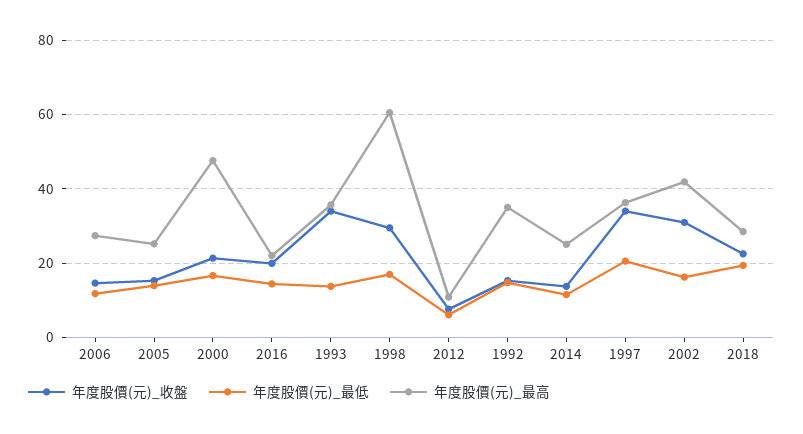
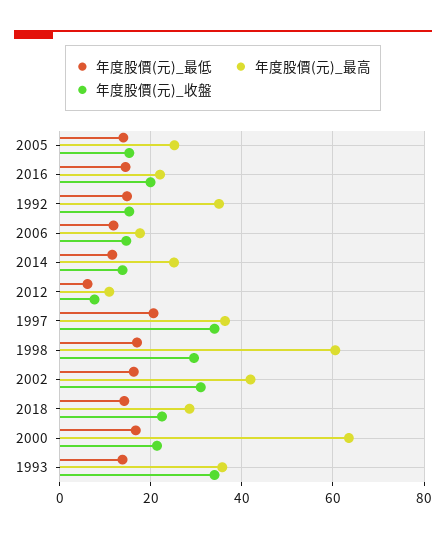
  {
    "年度股價(元)_收盤": {
      "2006": 14,
      "2005": 16,
      "2000": 22,
      "2016": 20,
      "1993": 34,
      "1998": 30,
      "2012": 8,
      "1992": 16,
      "2014": 14,
      "1997": 34,
      "2002": 32,
      "2018": 22
    },
    "年度股價(元)_最低": {
      "2006": 12,
      "2005": 14,
      "2000": 16,
      "2016": 14,
      "1993": 14,
      "1998": 18,
      "2012": 6,
      "1992": 14,
      "2014": 12,
      "1997": 20,
      "2002": 16,
-     "2018": 20
+     "2018": 14
    },
    "年度股價(元)_最高": {
-     "2006": 28,
+     "2006": 18,
      "2005": 26,
-     "2000": 48,
+     "2000": 64,
      "2016": 22,
      "1993": 36,
      "1998": 60,
      "2012": 10,
      "1992": 36,
      "2014": 26,
      "1997": 36,
      "2002": 42,
      "2018": 28
    }
  }

